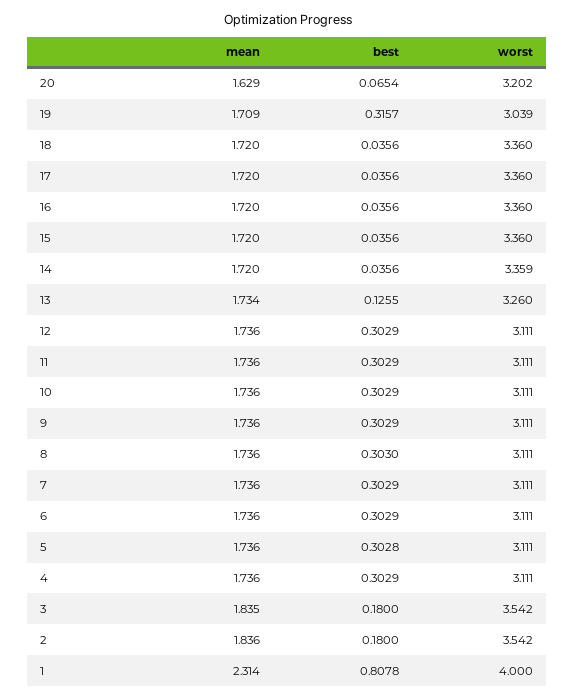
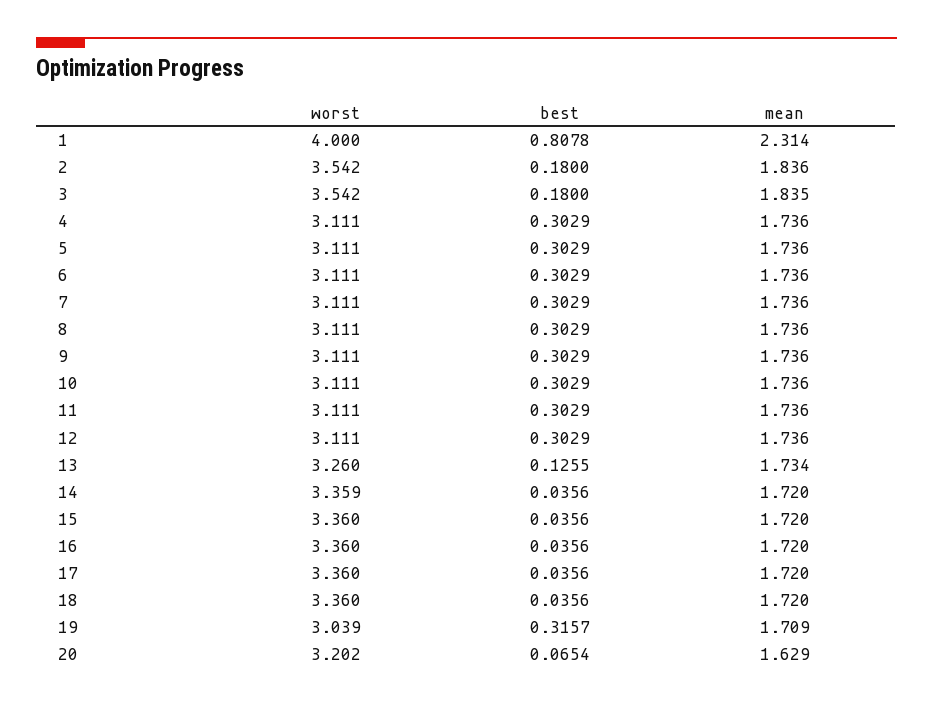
  {
    "mean": {
      "20": 1.629,
      "19": 1.709,
      "18": 1.72,
      "17": 1.72,
      "16": 1.72,
      "15": 1.72,
      "14": 1.72,
      "13": 1.734,
      "12": 1.736,
      "11": 1.736,
      "10": 1.736,
      "9": 1.736,
      "8": 1.736,
      "7": 1.736,
      "6": 1.736,
      "5": 1.736,
      "4": 1.736,
      "3": 1.835,
      "2": 1.836,
      "1": 2.314
    },
    "best": {
      "20": 0.0654,
      "19": 0.3157,
      "18": 0.0356,
      "17": 0.0356,
      "16": 0.0356,
      "15": 0.0356,
      "14": 0.0356,
      "13": 0.1255,
      "12": 0.3029,
      "11": 0.3029,
      "10": 0.3029,
      "9": 0.3029,
-     "8": 0.303,
+     "8": 0.3029,
      "7": 0.3029,
      "6": 0.3029,
-     "5": 0.3028,
+     "5": 0.3029,
      "4": 0.3029,
      "3": 0.18,
      "2": 0.18,
      "1": 0.8078
    },
    "worst": {
      "20": 3.202,
      "19": 3.039,
      "18": 3.36,
      "17": 3.36,
      "16": 3.36,
      "15": 3.36,
      "14": 3.359,
      "13": 3.26,
      "12": 3.111,
      "11": 3.111,
      "10": 3.111,
      "9": 3.111,
      "8": 3.111,
      "7": 3.111,
      "6": 3.111,
      "5": 3.111,
      "4": 3.111,
      "3": 3.542,
      "2": 3.542,
      "1": 4
    }
  }

